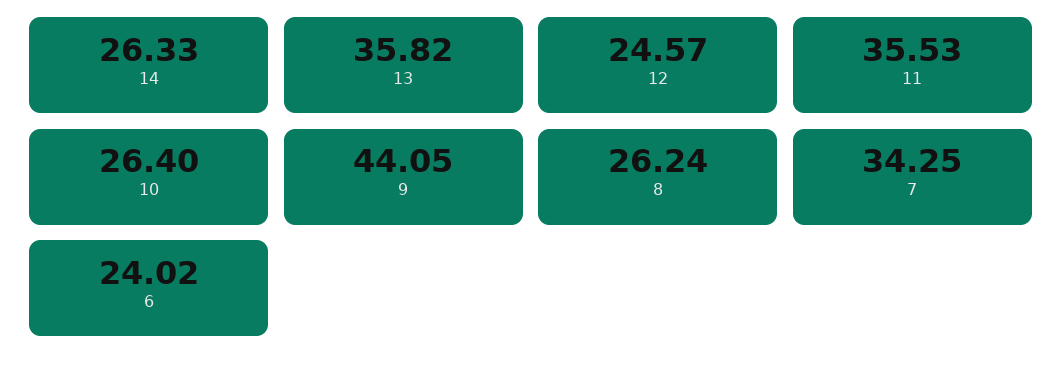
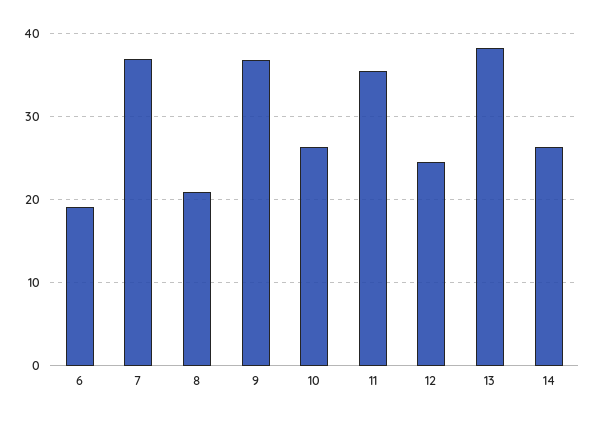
  {
    "14": 26.33,
-   "13": 35.82,
+   "13": 38,
    "12": 24.57,
    "11": 35.53,
    "10": 26.4,
-   "9": 44.05,
+   "9": 37,
-   "8": 26.24,
+   "8": 21,
-   "7": 34.25,
+   "7": 37,
-   "6": 24.02
+   "6": 19
  }

